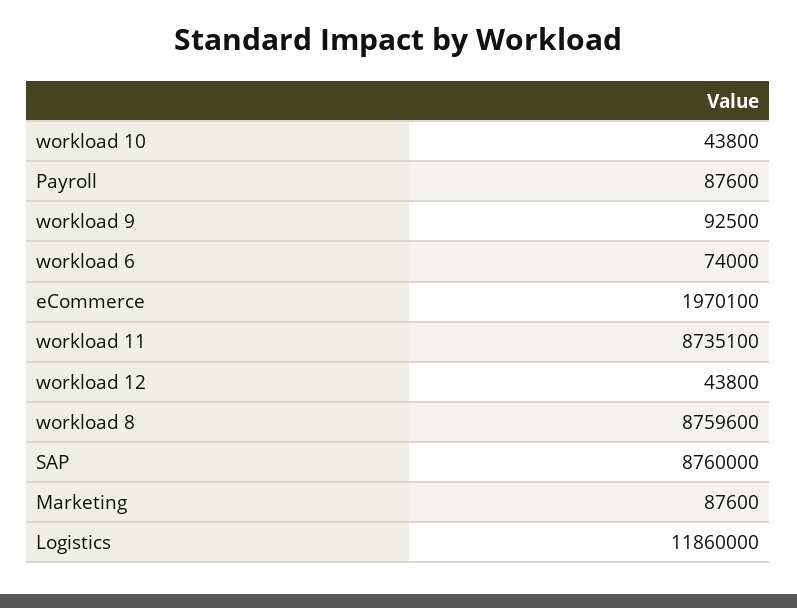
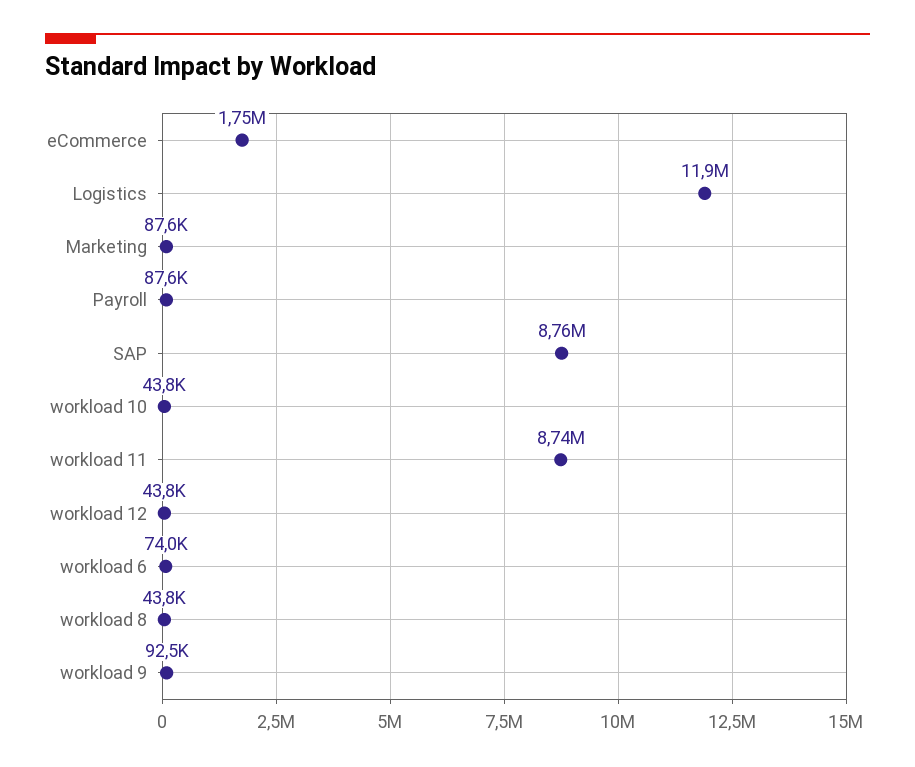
  {
    "workload 10": 43800,
    "Payroll": 87600,
    "workload 9": 92500,
    "workload 6": 74000,
-   "eCommerce": 1970100,
+   "eCommerce": 1750000,
    "workload 11": 8735100,
    "workload 12": 43800,
-   "workload 8": 8759600,
+   "workload 8": 43800,
    "SAP": 8760000,
    "Marketing": 87600,
    "Logistics": 11860000
  }

